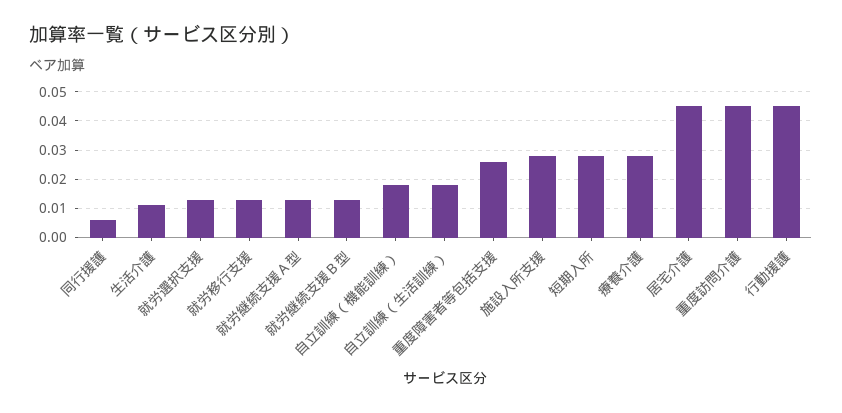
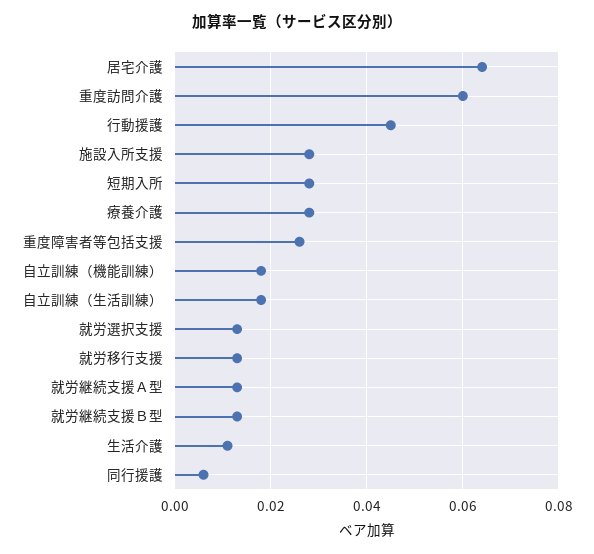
  {
    "同行援護": 0.005,
    "生活介護": 0.01,
    "就労選択支援": 0.015,
    "就労移行支援": 0.015,
    "就労継続支援Ａ型": 0.015,
    "就労継続支援Ｂ型": 0.015,
    "自立訓練（機能訓練）": 0.02,
    "自立訓練（生活訓練）": 0.02,
    "重度障害者等包括支援": 0.025,
    "施設入所支援": 0.03,
    "短期入所": 0.03,
    "療養介護": 0.03,
-   "居宅介護": 0.045,
+   "居宅介護": 0.065,
-   "重度訪問介護": 0.045,
+   "重度訪問介護": 0.06,
    "行動援護": 0.045
  }

